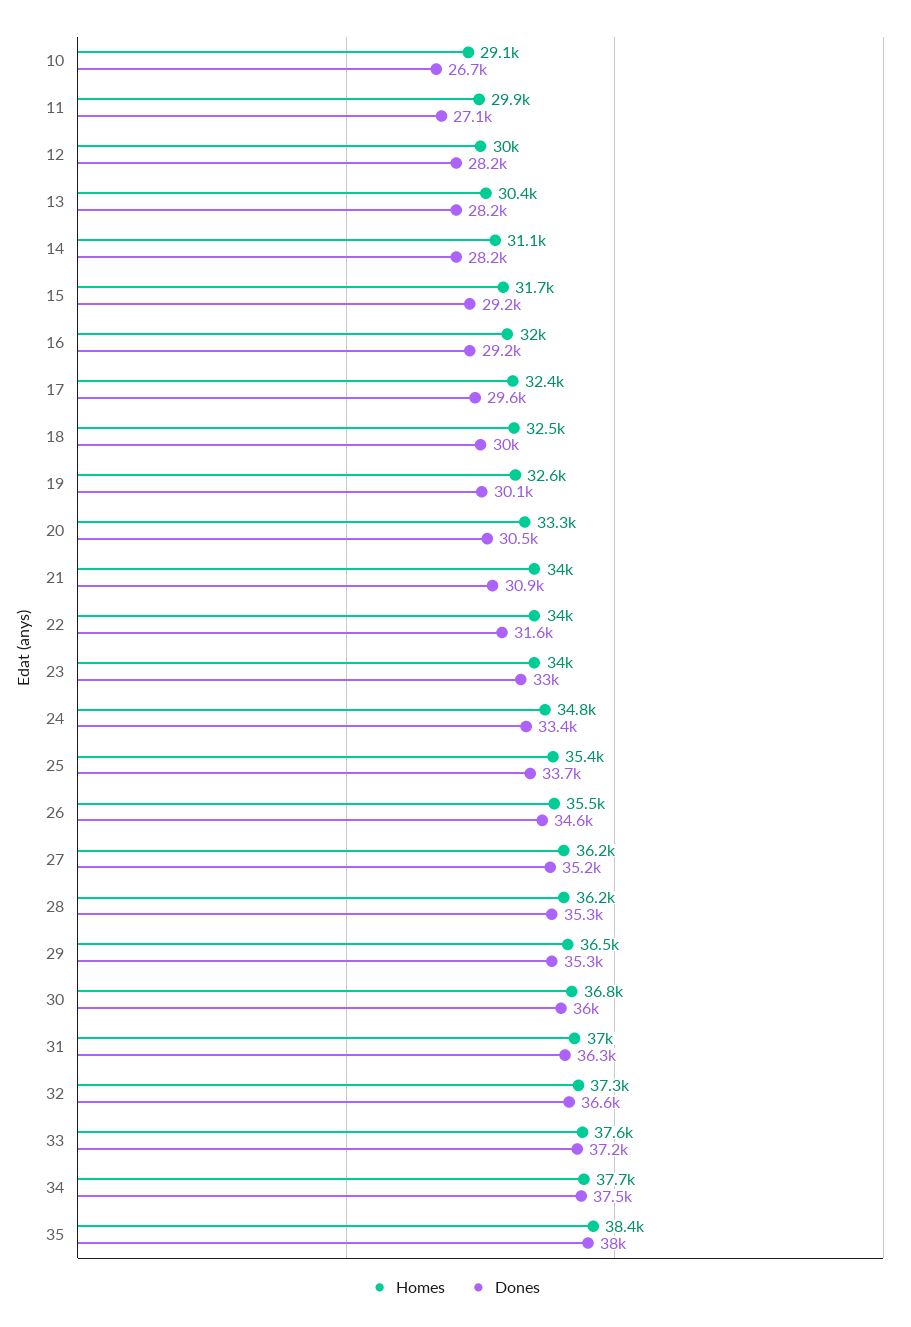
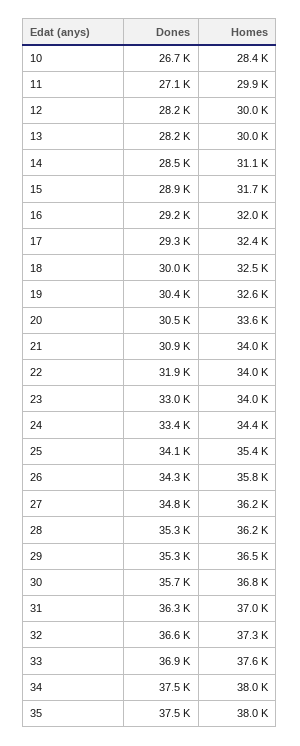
  {
    "Homes": {
-     "10": 29100,
+     "10": 28400,
      "11": 29900,
      "12": 30000,
-     "13": 30400,
+     "13": 30000,
      "14": 31100,
      "15": 31700,
      "16": 32000,
      "17": 32400,
      "18": 32500,
      "19": 32600,
-     "20": 33300,
+     "20": 33600,
      "21": 34000,
      "22": 34000,
      "23": 34000,
-     "24": 34800,
+     "24": 34400,
      "25": 35400,
-     "26": 35500,
+     "26": 35800,
      "27": 36200,
      "28": 36200,
      "29": 36500,
      "30": 36800,
      "31": 37000,
      "32": 37300,
      "33": 37600,
-     "34": 37700,
+     "34": 38000,
-     "35": 38400
+     "35": 38000
    },
    "Dones": {
      "10": 26700,
      "11": 27100,
      "12": 28200,
      "13": 28200,
-     "14": 28200,
+     "14": 28500,
-     "15": 29200,
+     "15": 28900,
      "16": 29200,
-     "17": 29600,
+     "17": 29300,
      "18": 30000,
-     "19": 30100,
+     "19": 30400,
      "20": 30500,
      "21": 30900,
-     "22": 31600,
+     "22": 31900,
      "23": 33000,
      "24": 33400,
-     "25": 33700,
+     "25": 34100,
-     "26": 34600,
+     "26": 34300,
-     "27": 35200,
+     "27": 34800,
      "28": 35300,
      "29": 35300,
-     "30": 36000,
+     "30": 35700,
      "31": 36300,
      "32": 36600,
-     "33": 37200,
+     "33": 36900,
      "34": 37500,
-     "35": 38000
+     "35": 37500
    }
  }

